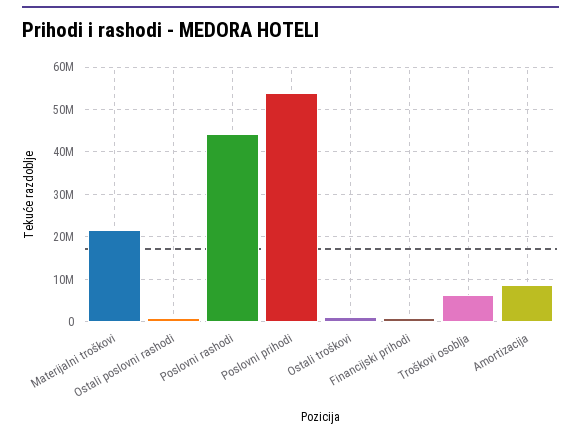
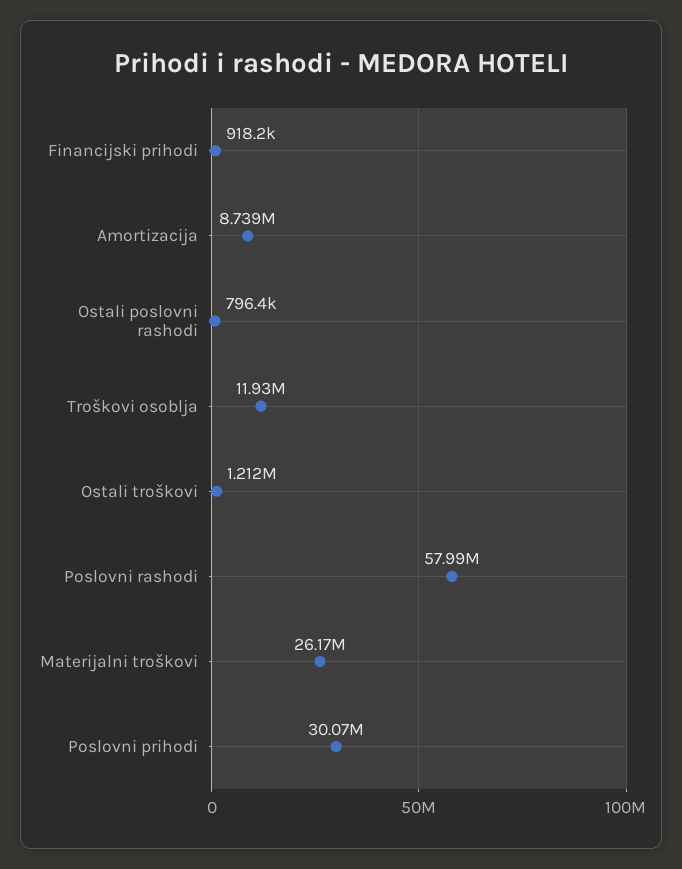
  {
-   "Materijalni troškovi": 22000000,
+   "Materijalni troškovi": 26170000,
    "Ostali poslovni rashodi": 796400,
-   "Poslovni rashodi": 44000000,
+   "Poslovni rashodi": 57990000,
-   "Poslovni prihodi": 54000000,
+   "Poslovni prihodi": 30070000,
    "Ostali troškovi": 1212000,
    "Financijski prihodi": 918200,
-   "Troškovi osoblja": 6000000,
+   "Troškovi osoblja": 11930000,
    "Amortizacija": 8739000
  }

